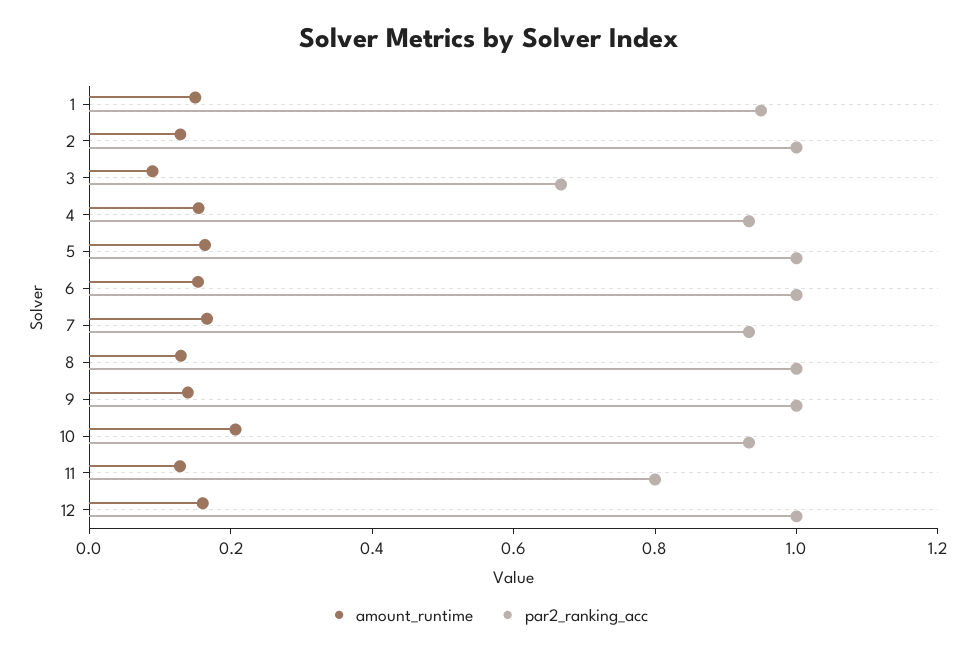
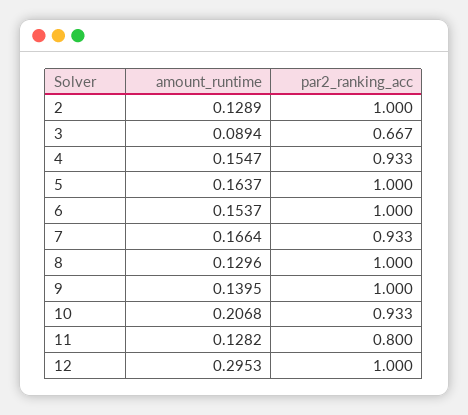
  {
    "amount_runtime": {
-     "1": 0.15,
      "2": 0.1289,
      "3": 0.0894,
      "4": 0.1547,
      "5": 0.1637,
      "6": 0.1537,
      "7": 0.1664,
      "8": 0.1296,
      "9": 0.1395,
      "10": 0.2068,
      "11": 0.1282,
-     "12": 0.15
+     "12": 0.2953
    },
    "par2_ranking_acc": {
-     "1": 0.95,
      "2": 1,
      "3": 0.667,
      "4": 0.933,
      "5": 1,
      "6": 1,
      "7": 0.933,
      "8": 1,
      "9": 1,
      "10": 0.933,
      "11": 0.8,
      "12": 1
    }
  }

